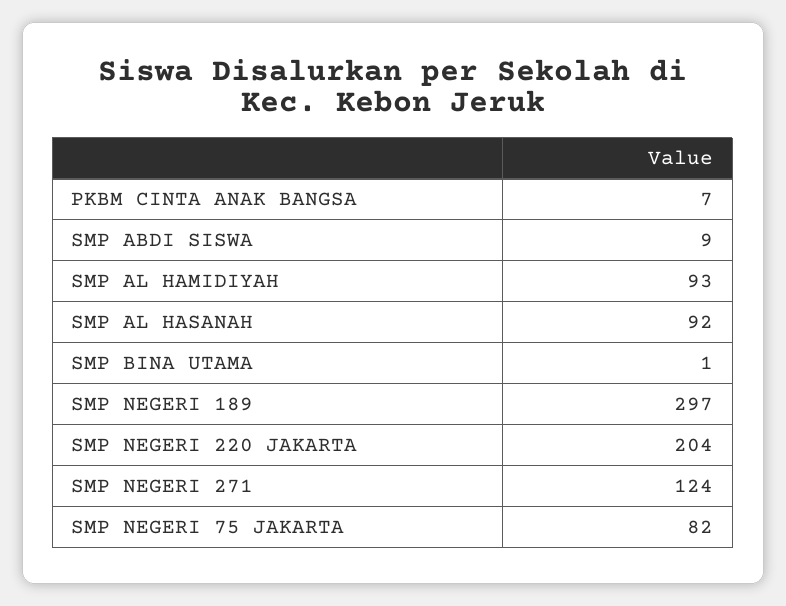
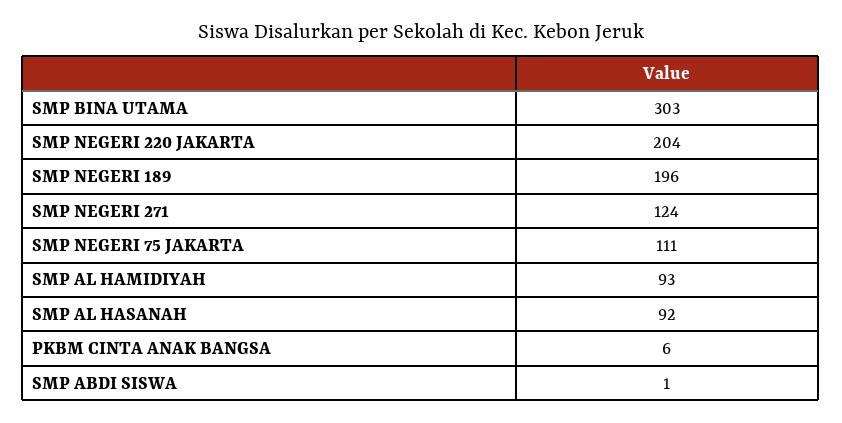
  {
-   "PKBM CINTA ANAK BANGSA": 7,
+   "PKBM CINTA ANAK BANGSA": 6,
-   "SMP ABDI SISWA": 9,
+   "SMP ABDI SISWA": 1,
    "SMP AL HAMIDIYAH": 93,
    "SMP AL HASANAH": 92,
-   "SMP BINA UTAMA": 1,
+   "SMP BINA UTAMA": 303,
-   "SMP NEGERI 189": 297,
+   "SMP NEGERI 189": 196,
    "SMP NEGERI 220 JAKARTA": 204,
    "SMP NEGERI 271": 124,
-   "SMP NEGERI 75 JAKARTA": 82
+   "SMP NEGERI 75 JAKARTA": 111
  }

